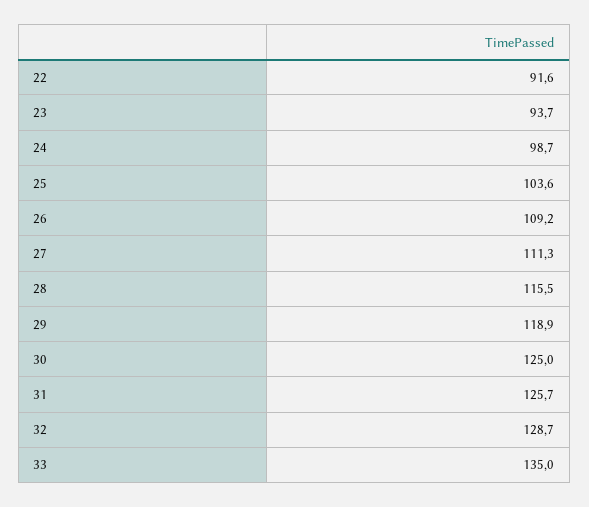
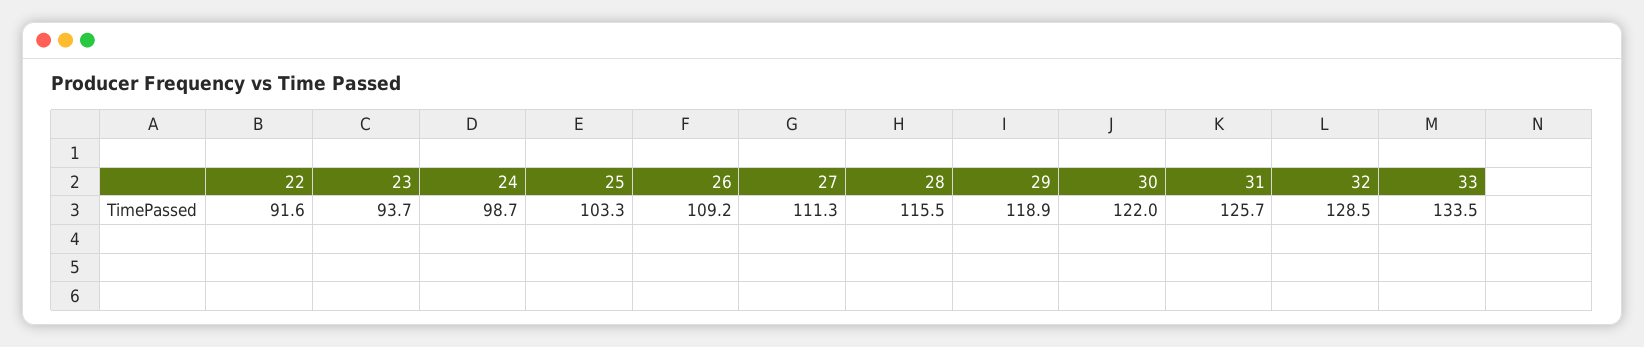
  {
    "22": 91.6,
    "23": 93.7,
    "24": 98.7,
-   "25": 103.6,
+   "25": 103.3,
    "26": 109.2,
    "27": 111.3,
    "28": 115.5,
    "29": 118.9,
-   "30": 125,
+   "30": 122,
    "31": 125.7,
-   "32": 128.7,
+   "32": 128.5,
-   "33": 135
+   "33": 133.5
  }

